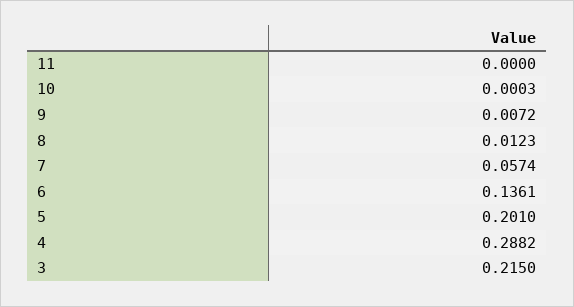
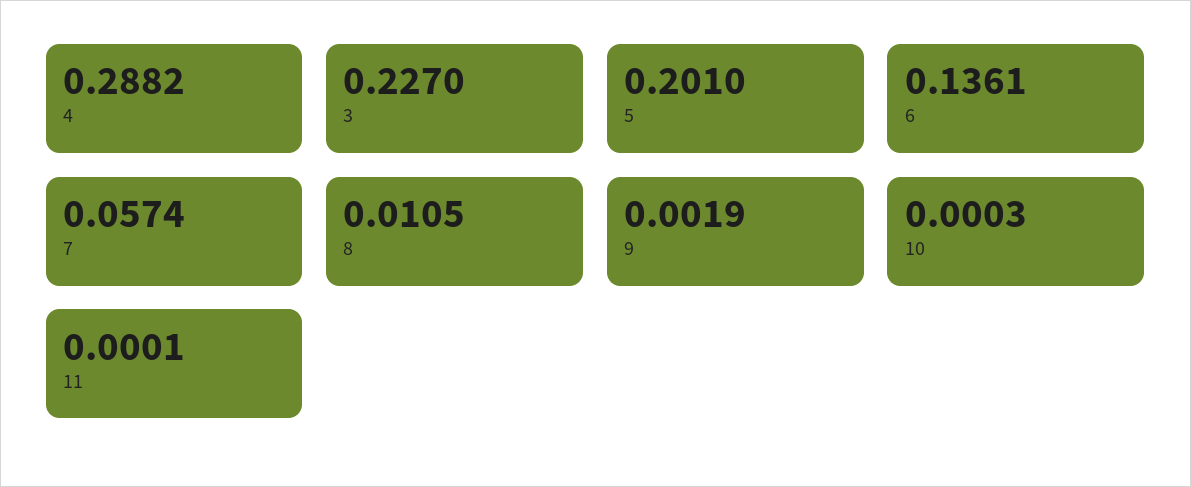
  {
-   "11": 0,
+   "11": 0.0001,
    "10": 0.0003,
-   "9": 0.0072,
+   "9": 0.0019,
-   "8": 0.0123,
+   "8": 0.0105,
    "7": 0.0574,
    "6": 0.1361,
    "5": 0.201,
    "4": 0.2882,
-   "3": 0.215
+   "3": 0.227
  }

